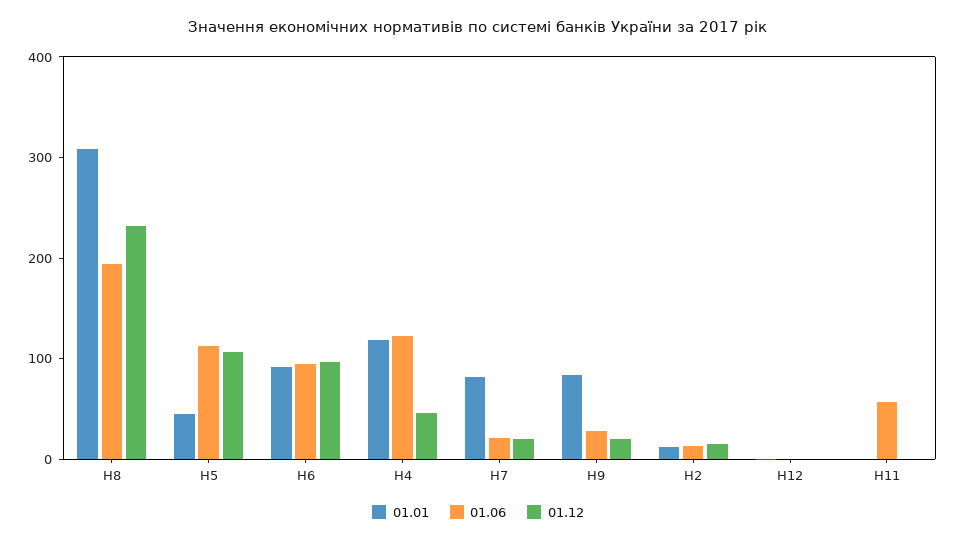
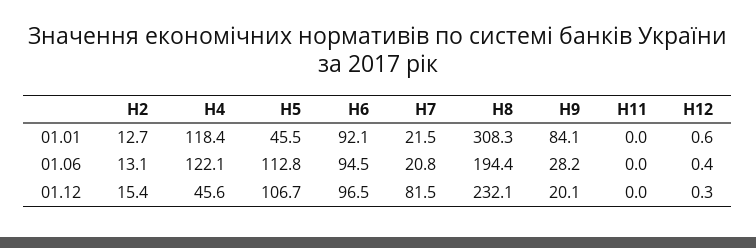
  {
    "01.01": {
      "Н8": 308.3,
      "Н5": 45.5,
      "Н6": 92.1,
      "Н4": 118.4,
-     "Н7": 80,
+     "Н7": 21.5,
      "Н9": 84.1,
      "Н2": 12.7,
      "Н12": 0.6,
      "Н11": 0
    },
    "01.06": {
      "Н8": 194.4,
      "Н5": 112.8,
      "Н6": 94.5,
      "Н4": 122.1,
      "Н7": 20.8,
      "Н9": 28.2,
      "Н2": 13.1,
      "Н12": 0.4,
-     "Н11": 60
+     "Н11": 0
    },
    "01.12": {
      "Н8": 232.1,
      "Н5": 106.7,
      "Н6": 96.5,
      "Н4": 45.6,
-     "Н7": 20,
+     "Н7": 81.5,
      "Н9": 20.1,
      "Н2": 15.4,
      "Н12": 0.3,
      "Н11": 0
    }
  }

